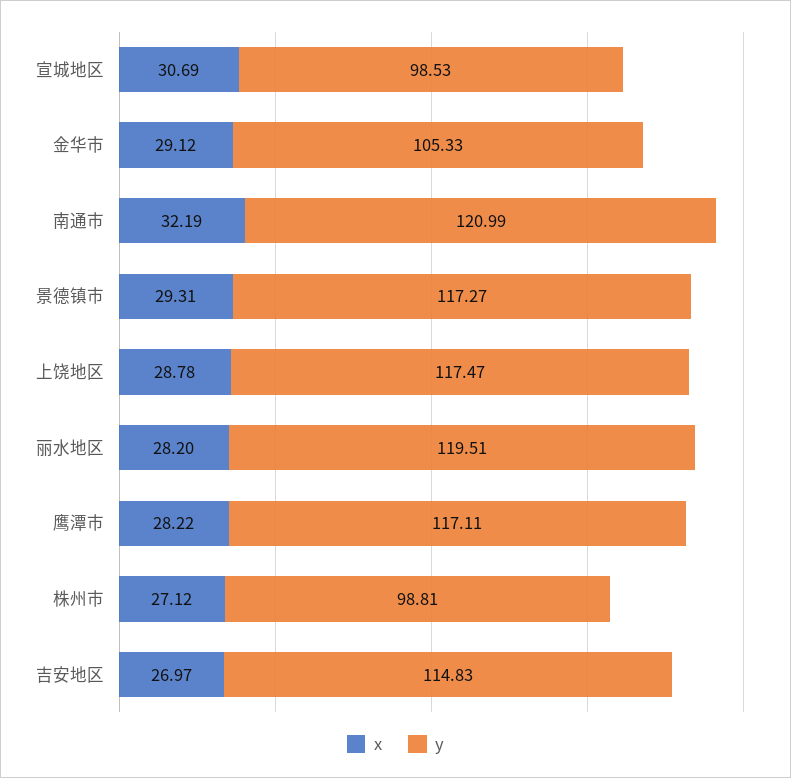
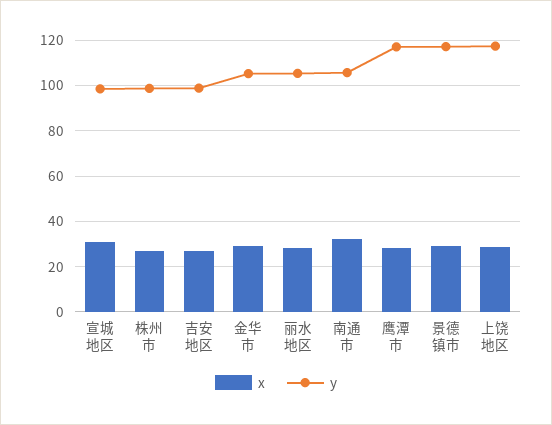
  {
    "x": {
      "宣城地区": 30.69,
      "金华市": 29.12,
      "南通市": 32.19,
      "景德镇市": 29.31,
      "上饶地区": 28.78,
      "丽水地区": 28.2,
      "鹰潭市": 28.22,
      "株州市": 27.12,
      "吉安地区": 26.97
    },
    "y": {
      "宣城地区": 98.53,
      "金华市": 105.33,
-     "南通市": 120.99,
+     "南通市": 105,
      "景德镇市": 117.27,
      "上饶地区": 117.47,
-     "丽水地区": 119.51,
+     "丽水地区": 105,
      "鹰潭市": 117.11,
      "株州市": 98.81,
-     "吉安地区": 114.83
+     "吉安地区": 100
    }
  }

